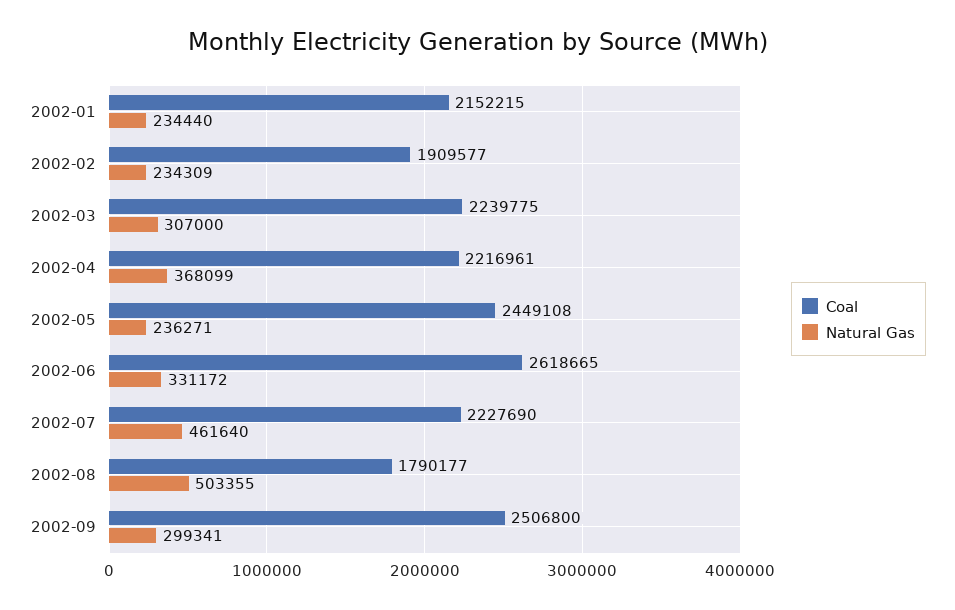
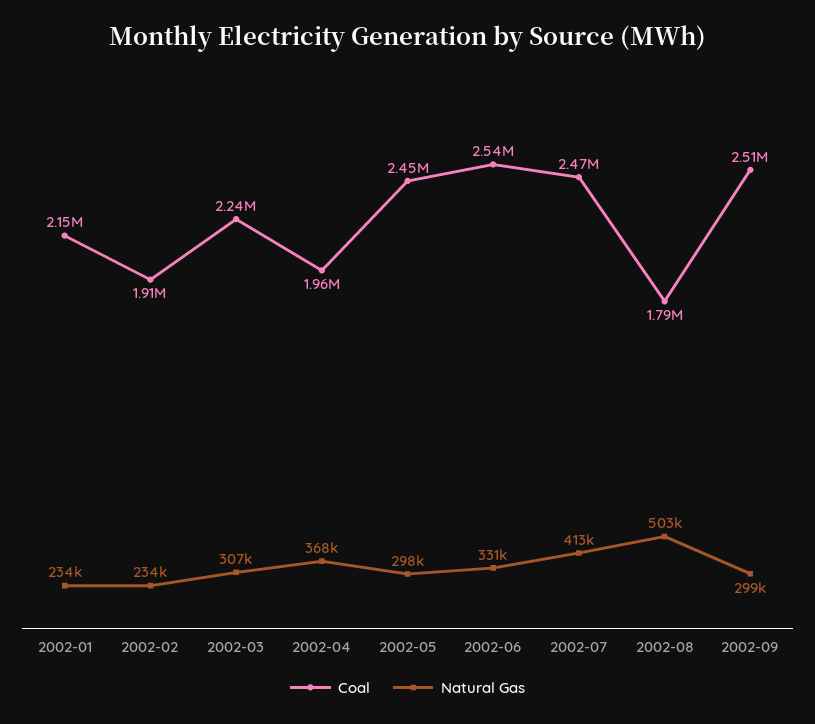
  {
    "Coal": {
      "2002-01": 2152215,
      "2002-02": 1909577,
      "2002-03": 2239775,
-     "2002-04": 2216961,
+     "2002-04": 1960000,
      "2002-05": 2449108,
-     "2002-06": 2618665,
+     "2002-06": 2540000,
-     "2002-07": 2227690,
+     "2002-07": 2470000,
      "2002-08": 1790177,
      "2002-09": 2506800
    },
    "Natural Gas": {
      "2002-01": 234440,
      "2002-02": 234309,
      "2002-03": 307000,
      "2002-04": 368099,
-     "2002-05": 236271,
+     "2002-05": 298000,
      "2002-06": 331172,
-     "2002-07": 461640,
+     "2002-07": 413000,
      "2002-08": 503355,
      "2002-09": 299341
    }
  }

